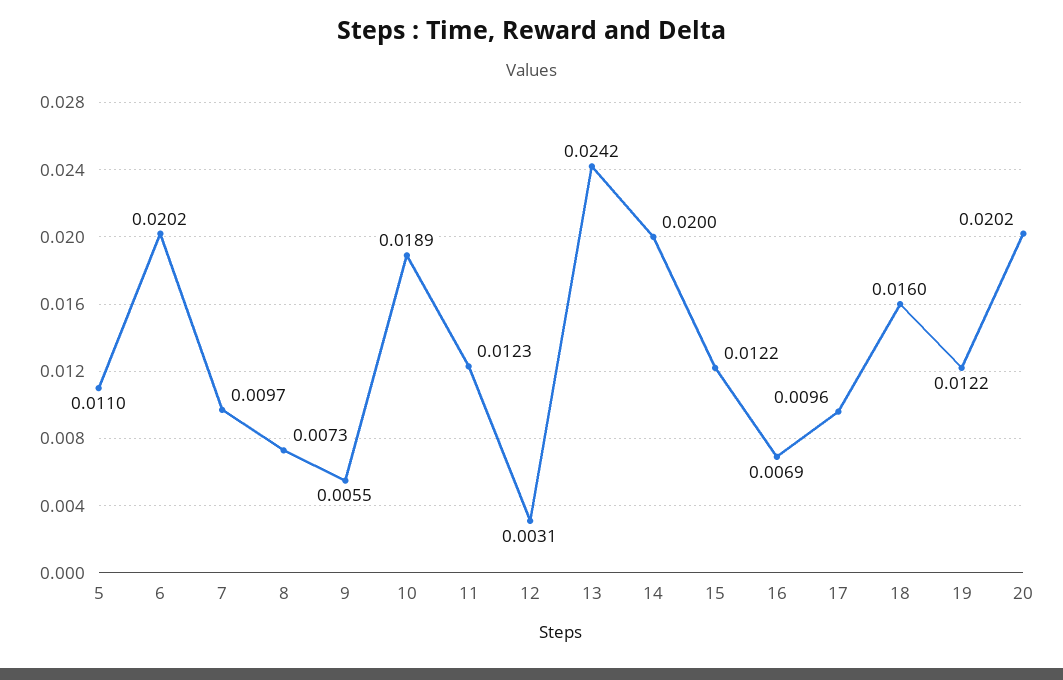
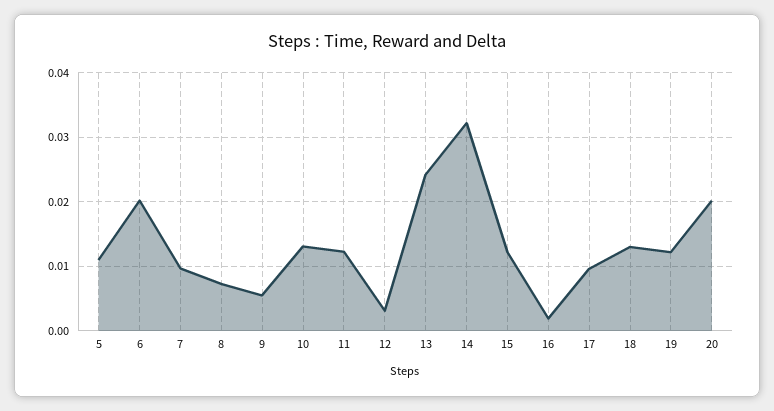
  {
    "5": 0.011,
    "6": 0.0202,
    "7": 0.0097,
    "8": 0.0073,
    "9": 0.0055,
-   "10": 0.0189,
+   "10": 0.013,
    "11": 0.0123,
    "12": 0.0031,
    "13": 0.0242,
-   "14": 0.02,
+   "14": 0.032,
    "15": 0.0122,
-   "16": 0.0069,
+   "16": 0.002,
    "17": 0.0096,
-   "18": 0.016,
+   "18": 0.013,
    "19": 0.0122,
    "20": 0.0202
  }

